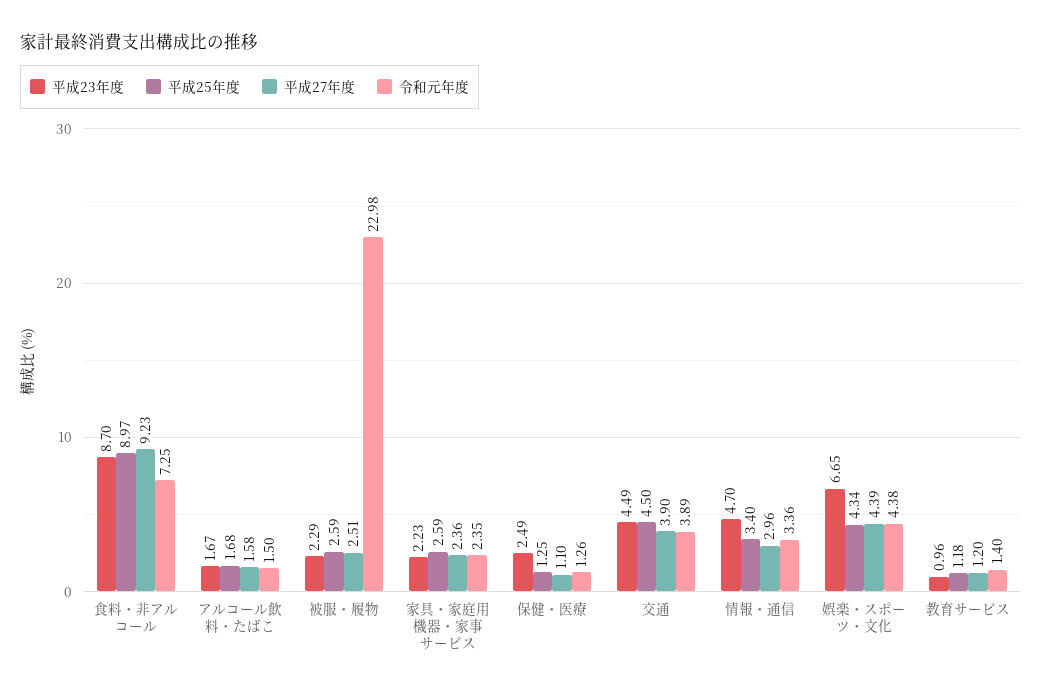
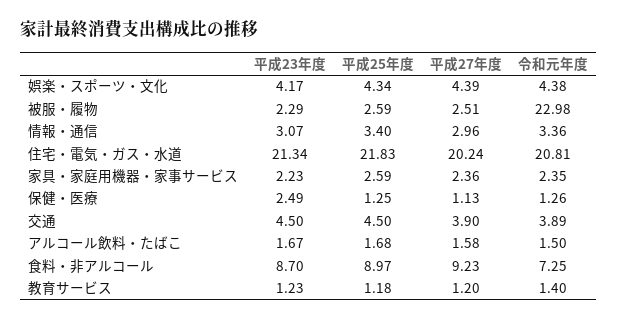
  {
    "平成23年度": {
      "食料・非アルコール": 8.7,
      "アルコール飲料・たばこ": 1.67,
      "被服・履物": 2.29,
      "家具・家庭用機器・家事サービス": 2.23,
      "保健・医療": 2.49,
-     "交通": 4.49,
+     "交通": 4.5,
-     "情報・通信": 4.7,
+     "情報・通信": 3.07,
-     "娯楽・スポーツ・文化": 6.65,
+     "娯楽・スポーツ・文化": 4.17,
-     "教育サービス": 0.96
+     "教育サービス": 1.23,
+     "住宅・電気・ガス・水道": 21.34
    },
    "平成25年度": {
      "食料・非アルコール": 8.97,
      "アルコール飲料・たばこ": 1.68,
      "被服・履物": 2.59,
      "家具・家庭用機器・家事サービス": 2.59,
      "保健・医療": 1.25,
      "交通": 4.5,
      "情報・通信": 3.4,
      "娯楽・スポーツ・文化": 4.34,
-     "教育サービス": 1.18
+     "教育サービス": 1.18,
+     "住宅・電気・ガス・水道": 21.83
    },
    "平成27年度": {
      "食料・非アルコール": 9.23,
      "アルコール飲料・たばこ": 1.58,
      "被服・履物": 2.51,
      "家具・家庭用機器・家事サービス": 2.36,
-     "保健・医療": 1.1,
+     "保健・医療": 1.13,
      "交通": 3.9,
      "情報・通信": 2.96,
      "娯楽・スポーツ・文化": 4.39,
-     "教育サービス": 1.2
+     "教育サービス": 1.2,
+     "住宅・電気・ガス・水道": 20.24
    },
    "令和元年度": {
      "食料・非アルコール": 7.25,
      "アルコール飲料・たばこ": 1.5,
      "被服・履物": 22.98,
      "家具・家庭用機器・家事サービス": 2.35,
      "保健・医療": 1.26,
      "交通": 3.89,
      "情報・通信": 3.36,
      "娯楽・スポーツ・文化": 4.38,
-     "教育サービス": 1.4
+     "教育サービス": 1.4,
+     "住宅・電気・ガス・水道": 20.81
    }
  }

